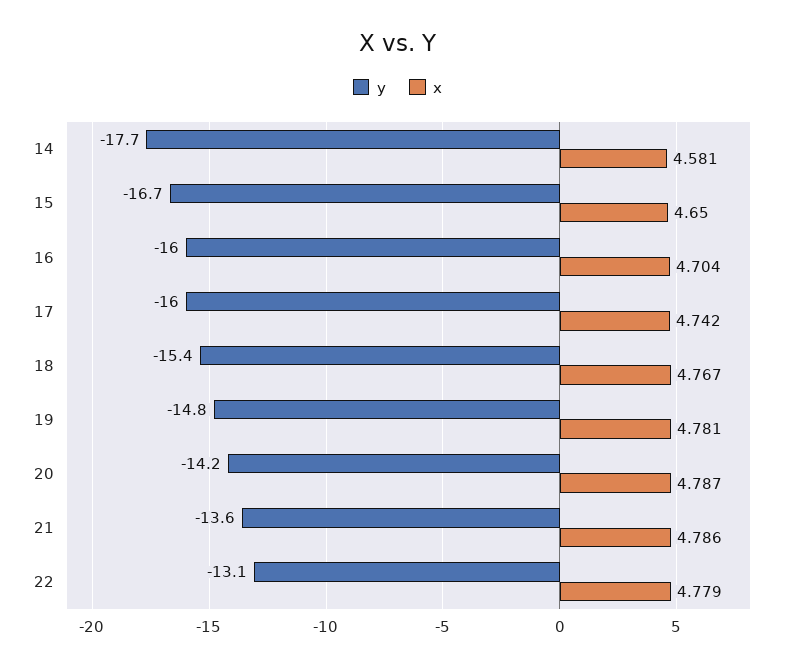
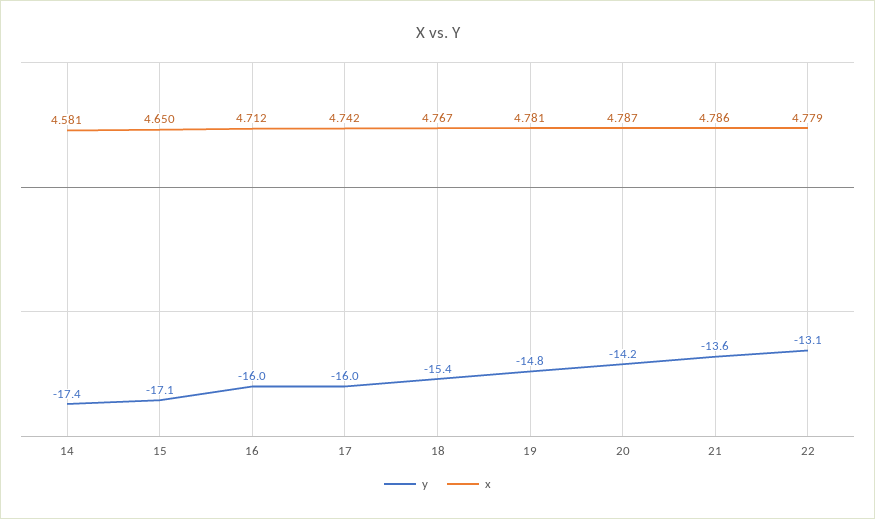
  {
    "y": {
-     "14": -17.7,
+     "14": -17.4,
-     "15": -16.7,
+     "15": -17.1,
      "16": -16,
      "17": -16,
      "18": -15.4,
      "19": -14.8,
      "20": -14.2,
      "21": -13.6,
      "22": -13.1
    },
    "x": {
      "14": 4.581,
      "15": 4.65,
-     "16": 4.704,
+     "16": 4.712,
      "17": 4.742,
      "18": 4.767,
      "19": 4.781,
      "20": 4.787,
      "21": 4.786,
      "22": 4.779
    }
  }

